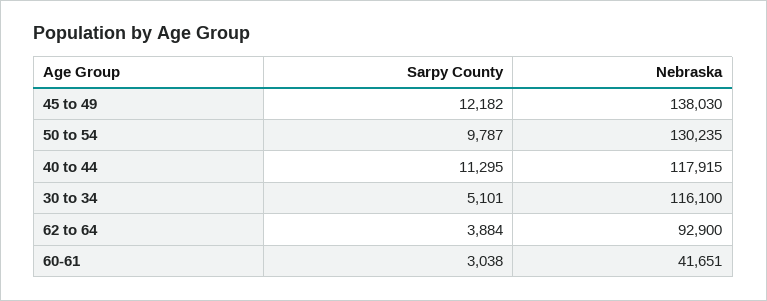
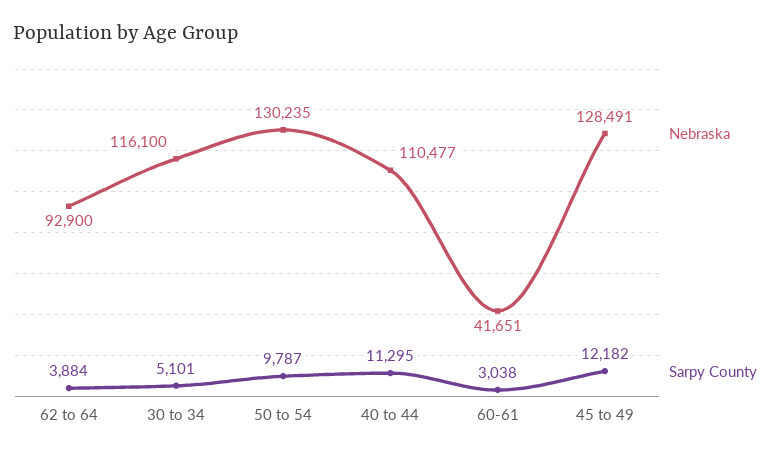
  {
    "Sarpy County": {
      "45 to 49": 12182,
      "50 to 54": 9787,
      "40 to 44": 11295,
      "30 to 34": 5101,
      "62 to 64": 3884,
      "60-61": 3038
    },
    "Nebraska": {
-     "45 to 49": 138030,
+     "45 to 49": 128491,
      "50 to 54": 130235,
-     "40 to 44": 117915,
+     "40 to 44": 110477,
      "30 to 34": 116100,
      "62 to 64": 92900,
      "60-61": 41651
    }
  }

